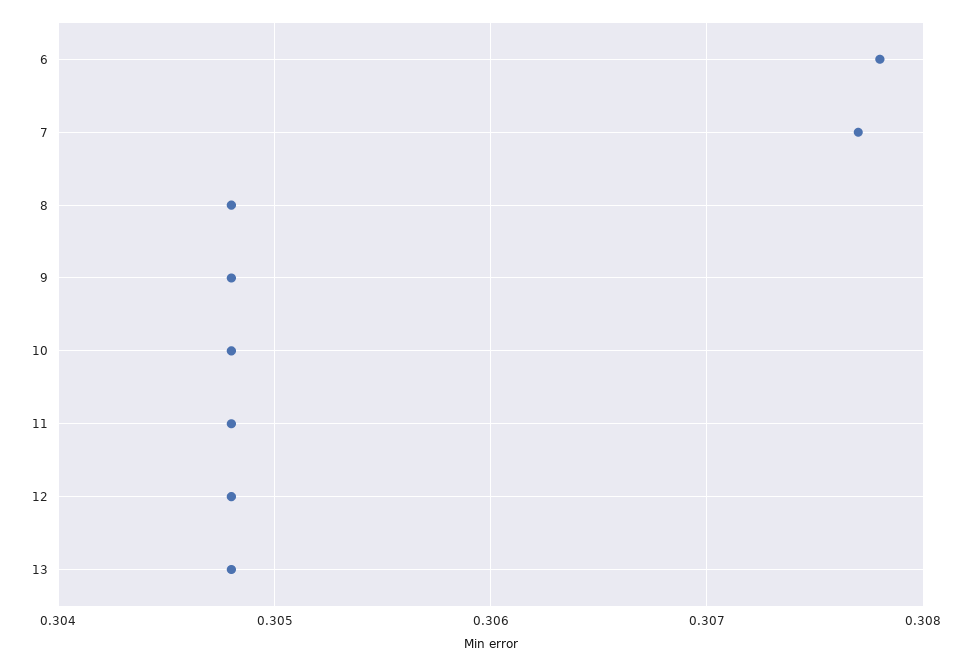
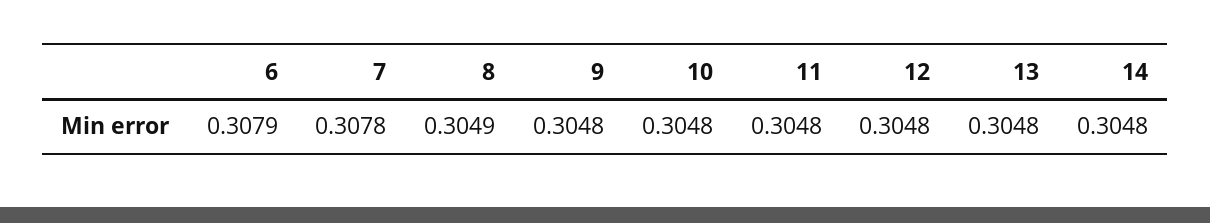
  {
-   "6": 0.3078,
+   "6": 0.3079,
-   "7": 0.3077,
+   "7": 0.3078,
-   "8": 0.3048,
+   "8": 0.3049,
    "9": 0.3048,
    "10": 0.3048,
    "11": 0.3048,
    "12": 0.3048,
-   "13": 0.3048
+   "13": 0.3048,
+   "14": 0.3048
  }

